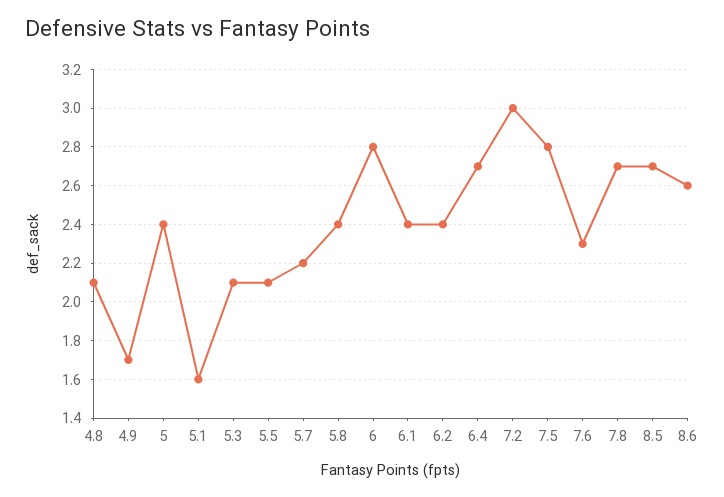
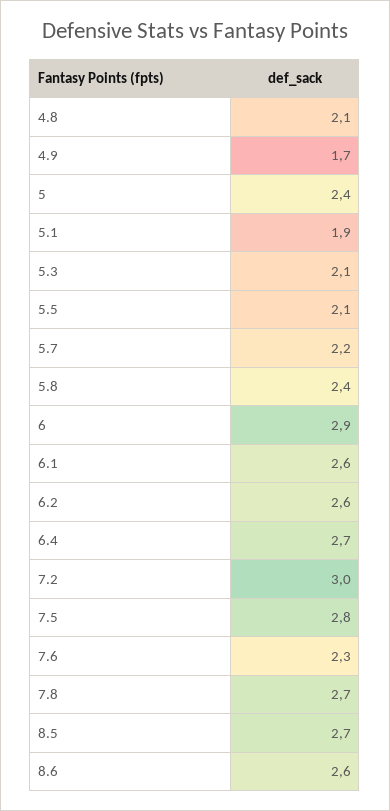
  {
    "4.8": 2.1,
    "4.9": 1.7,
    "5": 2.4,
-   "5.1": 1.6,
+   "5.1": 1.9,
    "5.3": 2.1,
    "5.5": 2.1,
    "5.7": 2.2,
    "5.8": 2.4,
-   "6": 2.8,
+   "6": 2.9,
-   "6.1": 2.4,
+   "6.1": 2.6,
-   "6.2": 2.4,
+   "6.2": 2.6,
    "6.4": 2.7,
    "7.2": 3,
    "7.5": 2.8,
    "7.6": 2.3,
    "7.8": 2.7,
    "8.5": 2.7,
    "8.6": 2.6
  }

